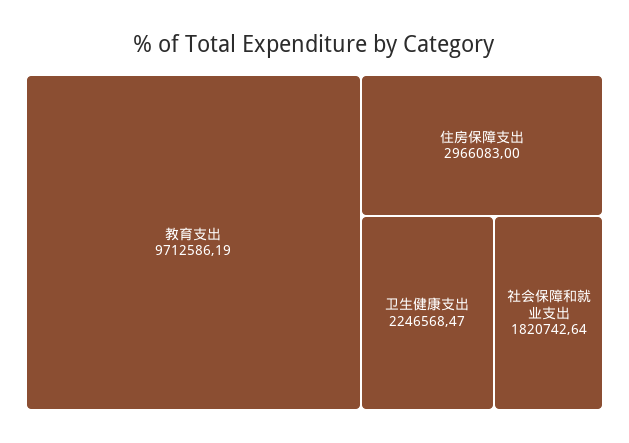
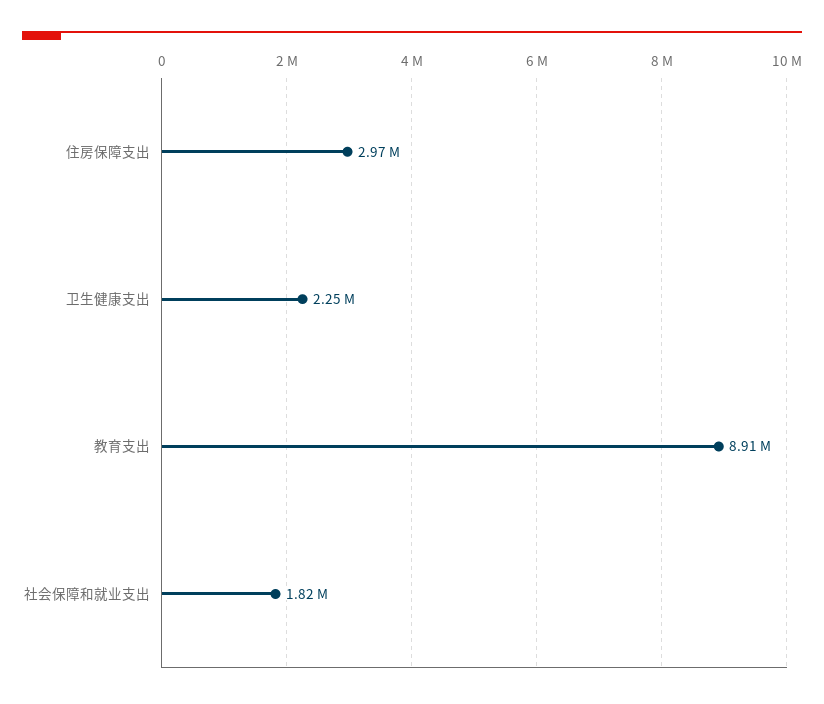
  {
-   "教育支出": 9712586.19,
+   "教育支出": 8910000,
    "住房保障支出": 2966083,
    "卫生健康支出": 2246568.47,
    "社会保障和就业支出": 1820742.64
  }

